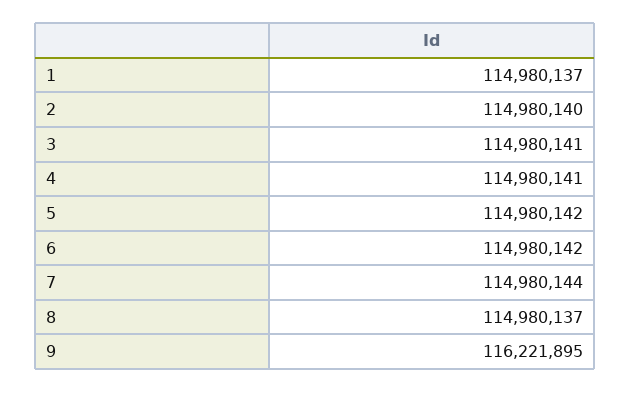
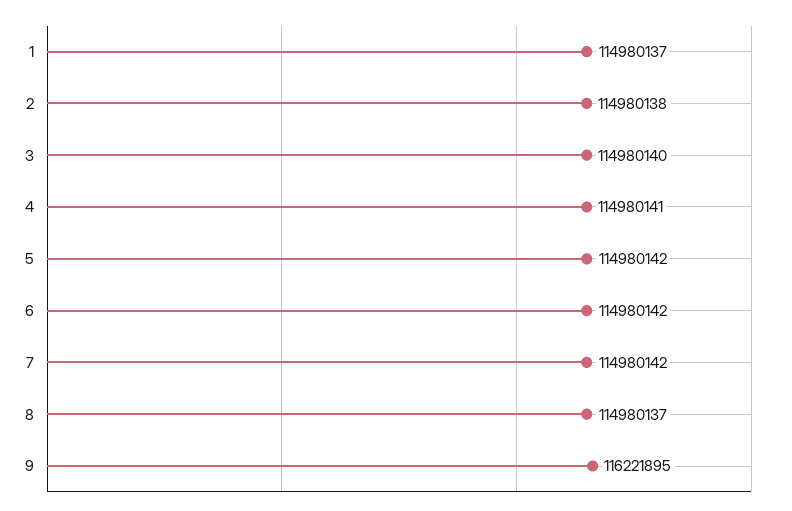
  {
    "1": 114980137,
-   "2": 114980140,
+   "2": 114980138,
-   "3": 114980141,
+   "3": 114980140,
    "4": 114980141,
    "5": 114980142,
    "6": 114980142,
-   "7": 114980144,
+   "7": 114980142,
    "8": 114980137,
    "9": 116221895
  }

